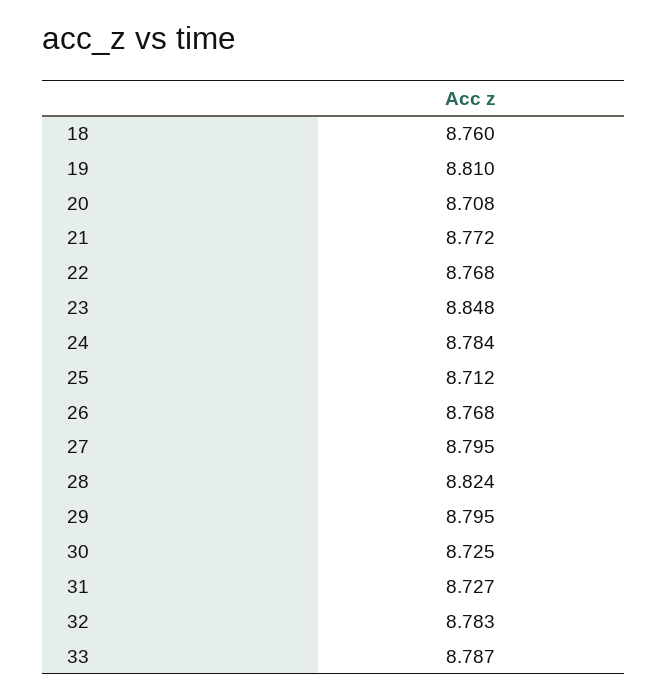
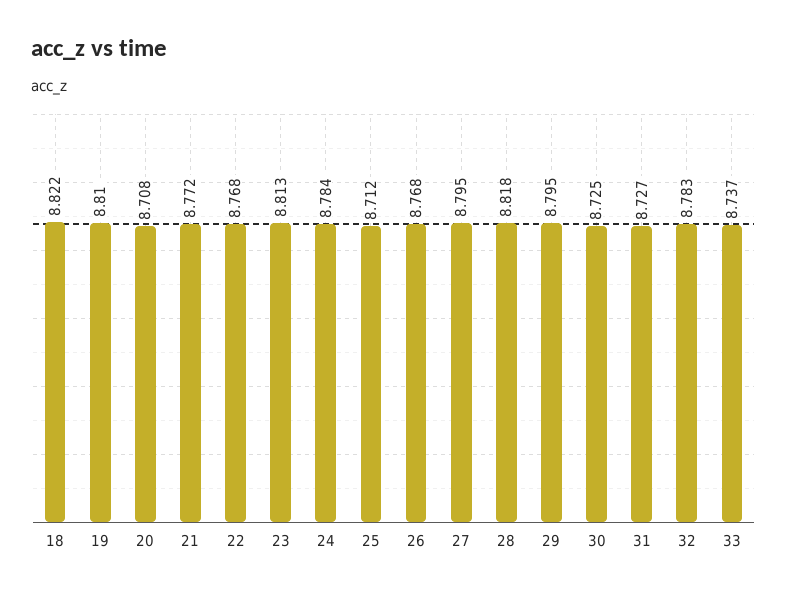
  {
-   "18": 8.76,
+   "18": 8.822,
    "19": 8.81,
    "20": 8.708,
    "21": 8.772,
    "22": 8.768,
-   "23": 8.848,
+   "23": 8.813,
    "24": 8.784,
    "25": 8.712,
    "26": 8.768,
    "27": 8.795,
-   "28": 8.824,
+   "28": 8.818,
    "29": 8.795,
    "30": 8.725,
    "31": 8.727,
    "32": 8.783,
-   "33": 8.787
+   "33": 8.737
  }

